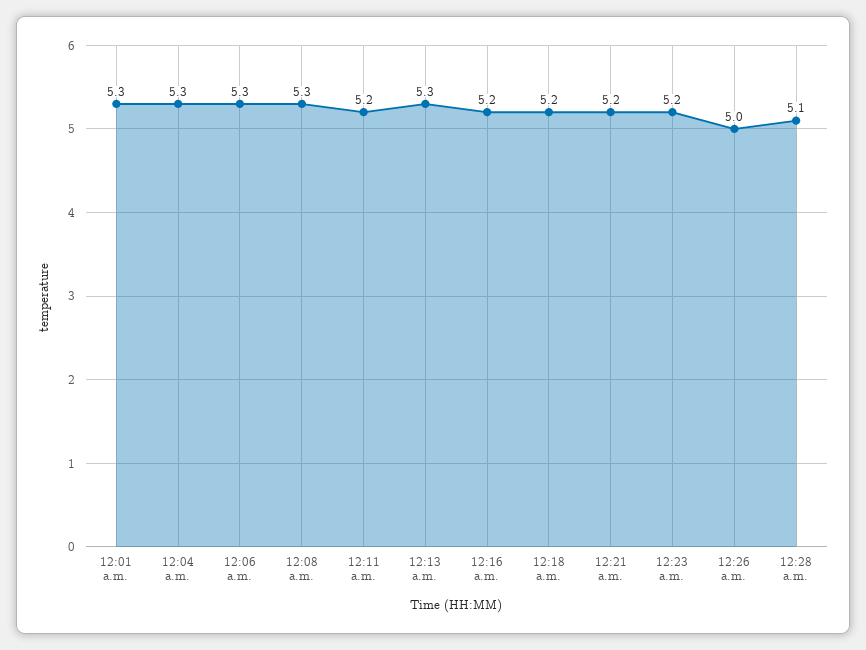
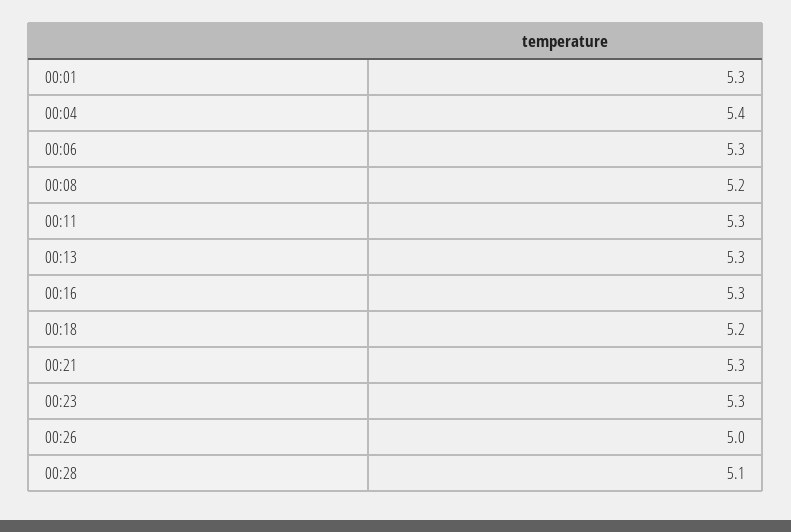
  {
    "12:01 a.m.": 5.3,
-   "12:04 a.m.": 5.3,
+   "12:04 a.m.": 5.4,
    "12:06 a.m.": 5.3,
-   "12:08 a.m.": 5.3,
+   "12:08 a.m.": 5.2,
-   "12:11 a.m.": 5.2,
+   "12:11 a.m.": 5.3,
    "12:13 a.m.": 5.3,
-   "12:16 a.m.": 5.2,
+   "12:16 a.m.": 5.3,
    "12:18 a.m.": 5.2,
-   "12:21 a.m.": 5.2,
+   "12:21 a.m.": 5.3,
-   "12:23 a.m.": 5.2,
+   "12:23 a.m.": 5.3,
    "12:26 a.m.": 5,
    "12:28 a.m.": 5.1
  }

